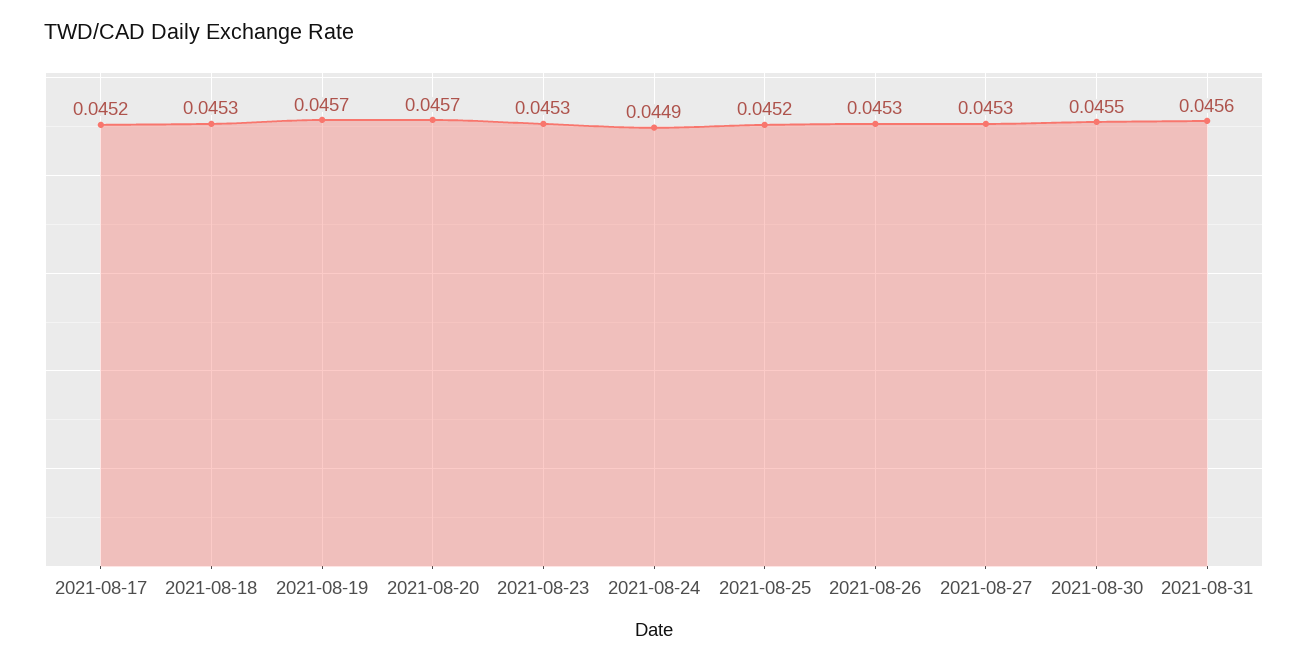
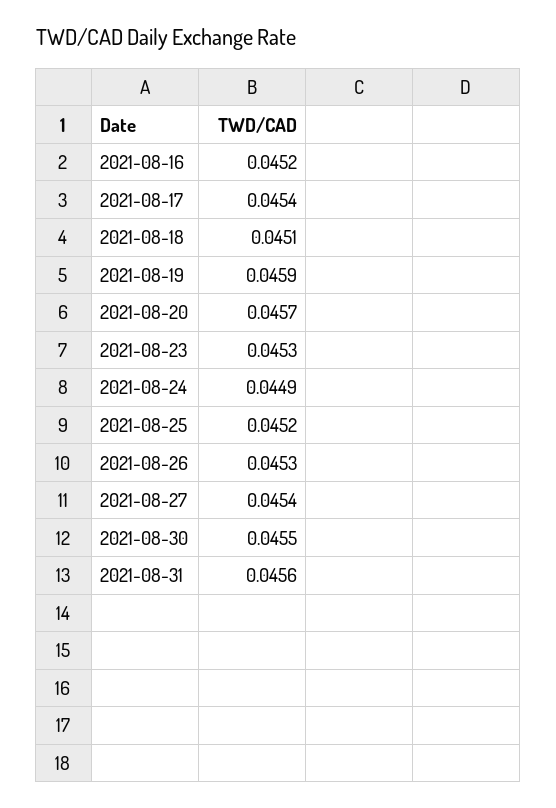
  {
-   "2021-08-17": 0.0452,
+   "2021-08-17": 0.0454,
-   "2021-08-18": 0.0453,
+   "2021-08-18": 0.0451,
-   "2021-08-19": 0.0457,
+   "2021-08-19": 0.0459,
    "2021-08-20": 0.0457,
    "2021-08-23": 0.0453,
    "2021-08-24": 0.0449,
    "2021-08-25": 0.0452,
    "2021-08-26": 0.0453,
-   "2021-08-27": 0.0453,
+   "2021-08-27": 0.0454,
    "2021-08-30": 0.0455,
-   "2021-08-31": 0.0456
+   "2021-08-31": 0.0456,
+   "2021-08-16": 0.0452
  }

